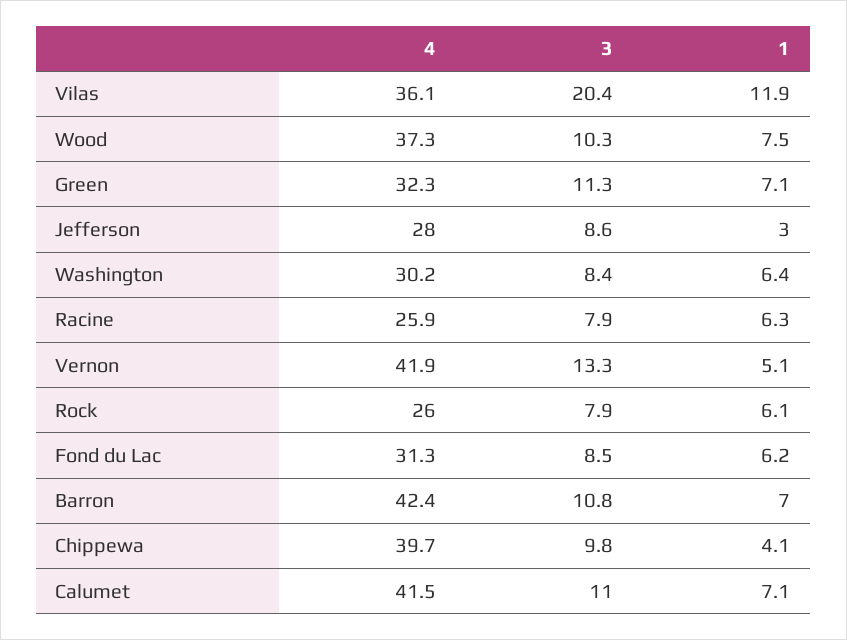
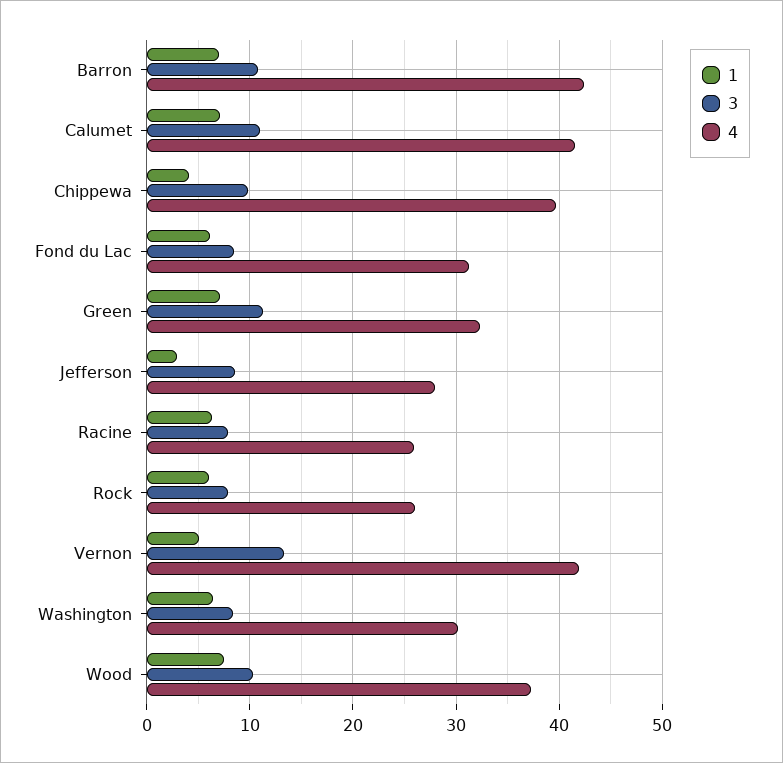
  {
    "4": {
-     "Vilas": 36.1,
      "Wood": 37.3,
      "Green": 32.3,
      "Jefferson": 28,
      "Washington": 30.2,
      "Racine": 25.9,
      "Vernon": 41.9,
      "Rock": 26,
      "Fond du Lac": 31.3,
      "Barron": 42.4,
      "Chippewa": 39.7,
      "Calumet": 41.5
    },
    "3": {
-     "Vilas": 20.4,
      "Wood": 10.3,
      "Green": 11.3,
      "Jefferson": 8.6,
      "Washington": 8.4,
      "Racine": 7.9,
      "Vernon": 13.3,
      "Rock": 7.9,
      "Fond du Lac": 8.5,
      "Barron": 10.8,
      "Chippewa": 9.8,
      "Calumet": 11
    },
    "1": {
-     "Vilas": 11.9,
      "Wood": 7.5,
      "Green": 7.1,
      "Jefferson": 3,
      "Washington": 6.4,
      "Racine": 6.3,
      "Vernon": 5.1,
      "Rock": 6.1,
      "Fond du Lac": 6.2,
      "Barron": 7,
      "Chippewa": 4.1,
      "Calumet": 7.1
    }
  }

